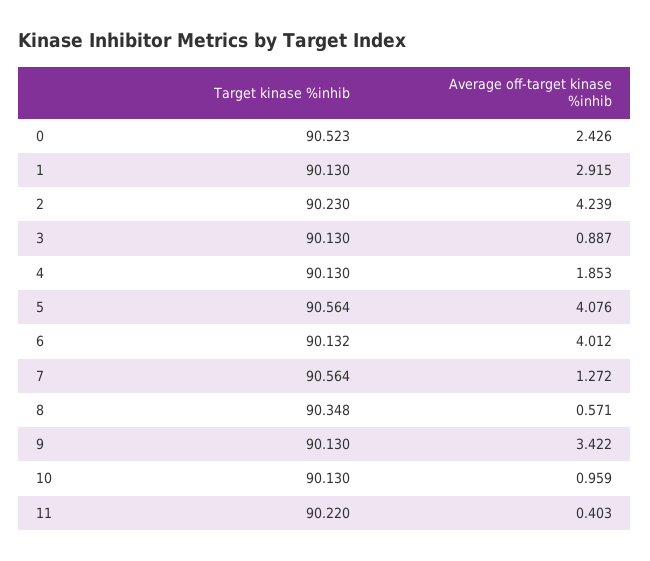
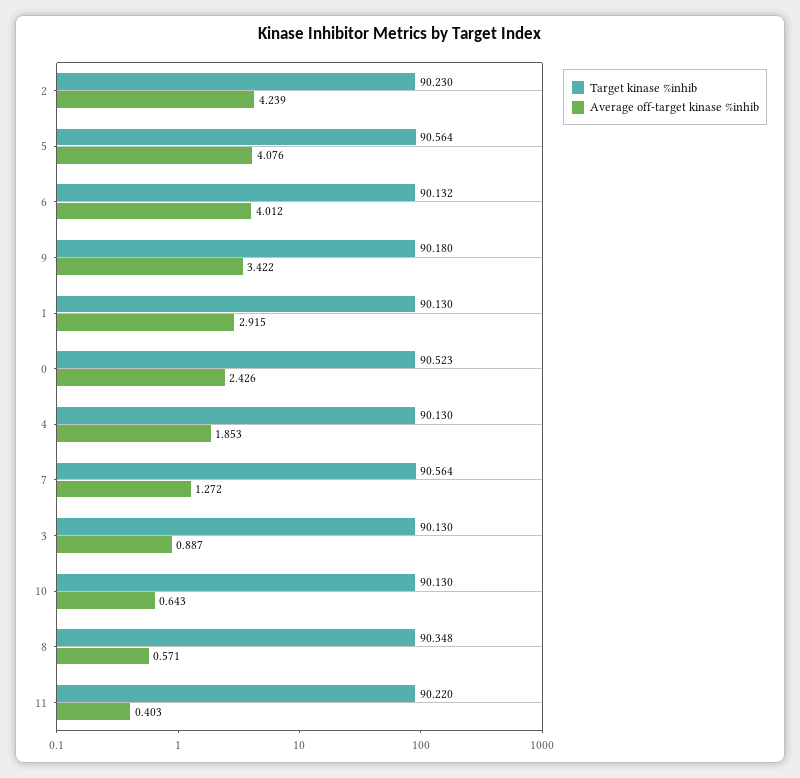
  {
    "Target kinase %inhib": {
      "0": 90.523,
      "1": 90.13,
      "2": 90.23,
      "3": 90.13,
      "4": 90.13,
      "5": 90.564,
      "6": 90.132,
      "7": 90.564,
      "8": 90.348,
-     "9": 90.13,
+     "9": 90.18,
      "10": 90.13,
      "11": 90.22
    },
    "Average off-target kinase %inhib": {
      "0": 2.426,
      "1": 2.915,
      "2": 4.239,
      "3": 0.887,
      "4": 1.853,
      "5": 4.076,
      "6": 4.012,
      "7": 1.272,
      "8": 0.571,
      "9": 3.422,
-     "10": 0.959,
+     "10": 0.643,
      "11": 0.403
    }
  }

